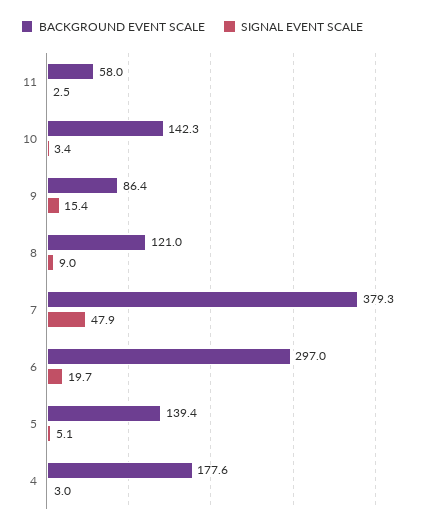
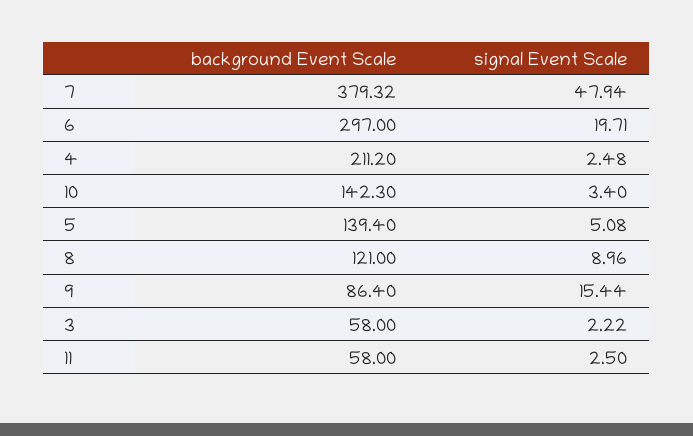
  {
    "BACKGROUND EVENT SCALE": {
      "11": 58,
      "10": 142.3,
      "9": 86.4,
      "8": 121,
      "7": 379.32,
      "6": 297,
      "5": 139.4,
-     "4": 177.6
+     "4": 211.2,
+     "3": 58
    },
    "SIGNAL EVENT SCALE": {
      "11": 2.5,
      "10": 3.4,
      "9": 15.44,
      "8": 8.96,
      "7": 47.94,
      "6": 19.71,
      "5": 5.08,
-     "4": 3
+     "4": 2.48,
+     "3": 2.22
    }
  }

